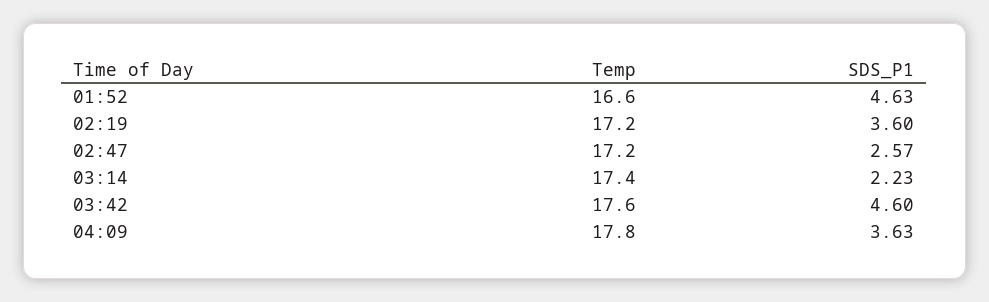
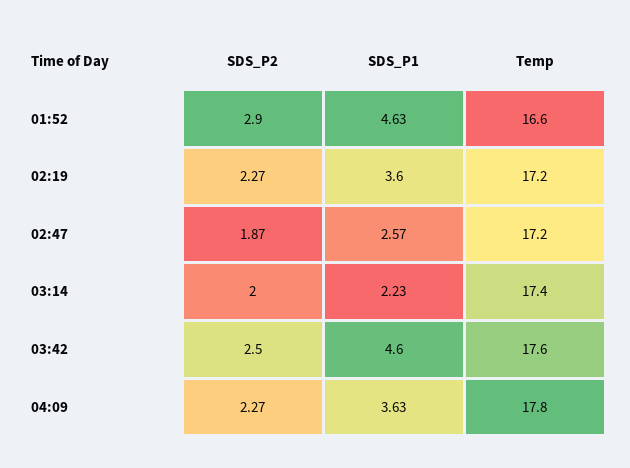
  {
    "Temp": {
      "01:52": 16.6,
      "02:19": 17.2,
      "02:47": 17.2,
      "03:14": 17.4,
      "03:42": 17.6,
      "04:09": 17.8
    },
    "SDS_P1": {
      "01:52": 4.63,
      "02:19": 3.6,
      "02:47": 2.57,
      "03:14": 2.23,
      "03:42": 4.6,
      "04:09": 3.63
-   }
+   },
+   "SDS_P2": {
+     "01:52": 2.9,
+     "02:19": 2.27,
+     "02:47": 1.87,
+     "03:14": 2,
+     "03:42": 2.5,
+     "04:09": 2.27
+   }
  }

